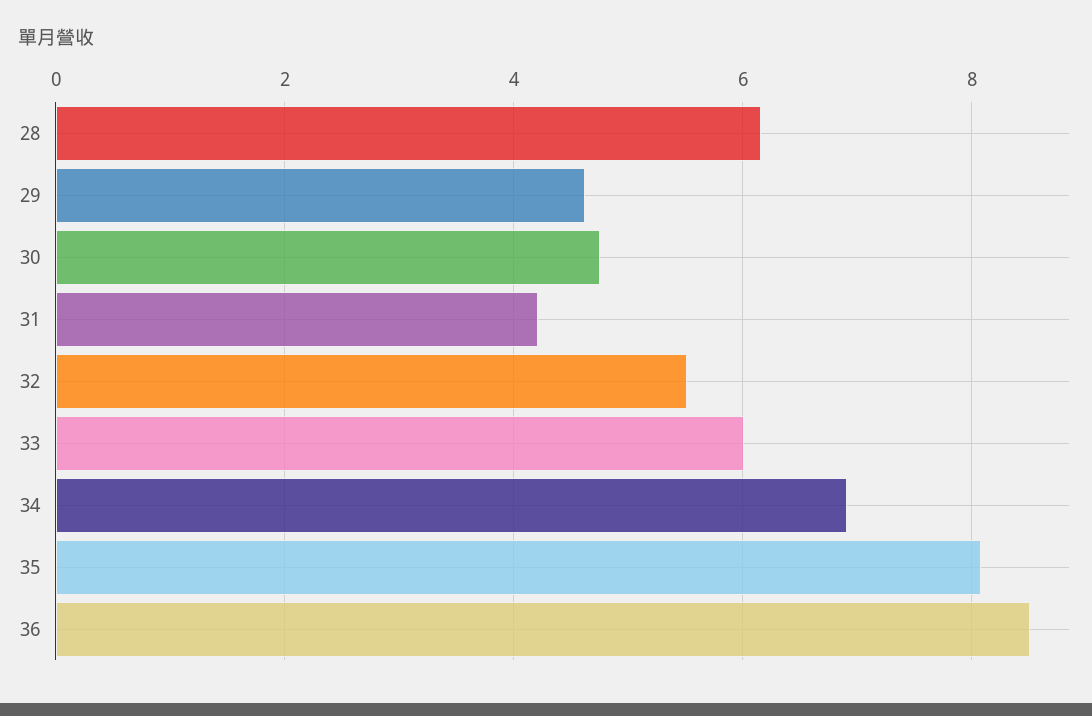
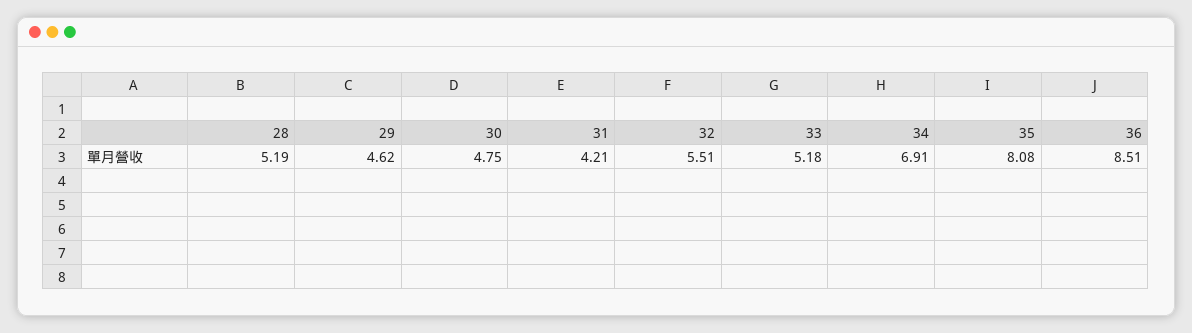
  {
-   "28": 6.2,
+   "28": 5.19,
    "29": 4.62,
    "30": 4.75,
    "31": 4.21,
    "32": 5.51,
-   "33": 6,
+   "33": 5.18,
    "34": 6.91,
    "35": 8.08,
    "36": 8.51
  }

